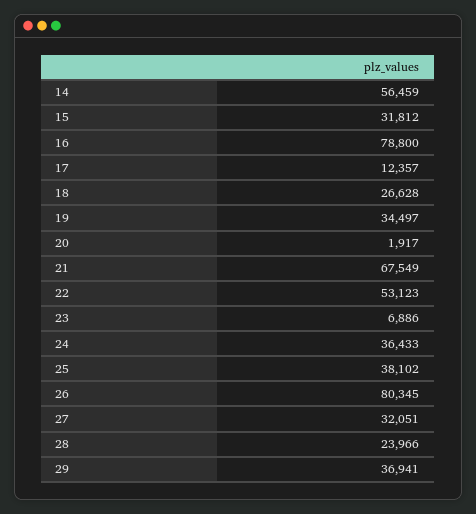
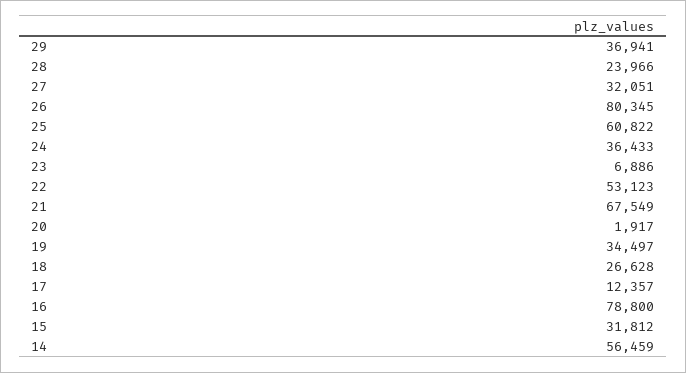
  {
    "14": 56459,
    "15": 31812,
    "16": 78800,
    "17": 12357,
    "18": 26628,
    "19": 34497,
    "20": 1917,
    "21": 67549,
    "22": 53123,
    "23": 6886,
    "24": 36433,
-   "25": 38102,
+   "25": 60822,
    "26": 80345,
    "27": 32051,
    "28": 23966,
    "29": 36941
  }

